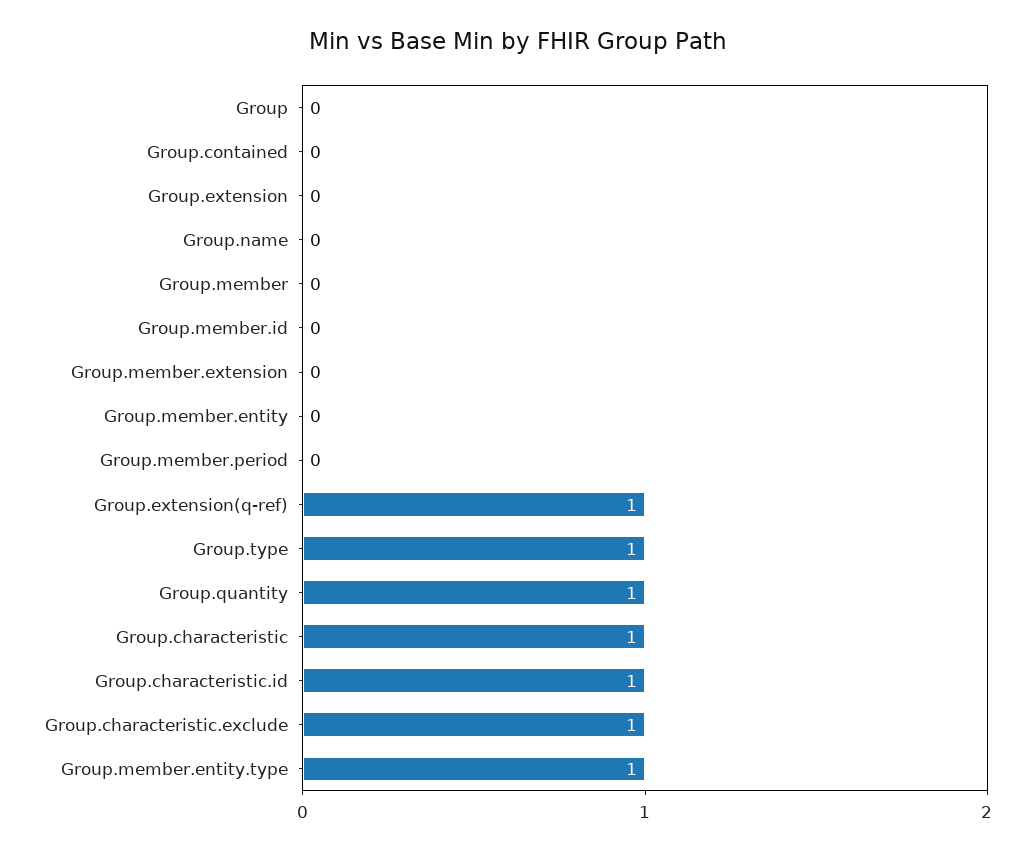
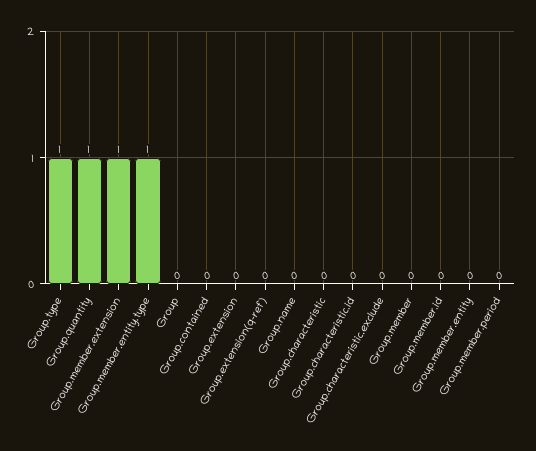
  {
    "Group": 0,
    "Group.contained": 0,
    "Group.extension": 0,
    "Group.name": 0,
    "Group.member": 0,
    "Group.member.id": 0,
-   "Group.member.extension": 0,
+   "Group.member.extension": 1,
    "Group.member.entity": 0,
    "Group.member.period": 0,
-   "Group.extension(q-ref)": 1,
+   "Group.extension(q-ref)": 0,
    "Group.type": 1,
    "Group.quantity": 1,
-   "Group.characteristic": 1,
+   "Group.characteristic": 0,
-   "Group.characteristic.id": 1,
+   "Group.characteristic.id": 0,
-   "Group.characteristic.exclude": 1,
+   "Group.characteristic.exclude": 0,
    "Group.member.entity.type": 1
  }

